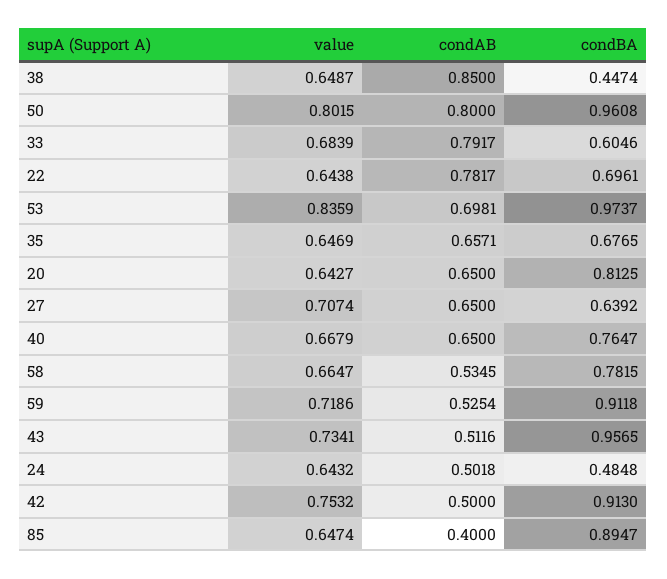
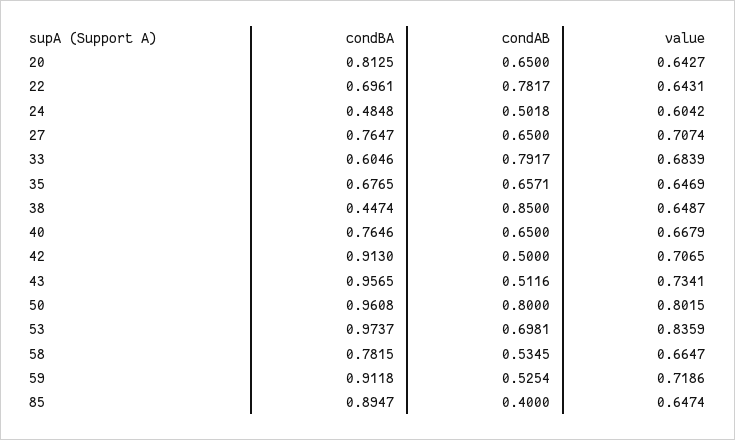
  {
    "value": {
      "38": 0.6487,
      "50": 0.8015,
      "33": 0.6839,
-     "22": 0.6438,
+     "22": 0.6431,
      "53": 0.8359,
      "35": 0.6469,
      "20": 0.6427,
      "27": 0.7074,
      "40": 0.6679,
      "58": 0.6647,
      "59": 0.7186,
      "43": 0.7341,
-     "24": 0.6432,
+     "24": 0.6042,
-     "42": 0.7532,
+     "42": 0.7065,
      "85": 0.6474
    },
    "condAB": {
      "38": 0.85,
      "50": 0.8,
      "33": 0.7917,
      "22": 0.7817,
      "53": 0.6981,
      "35": 0.6571,
      "20": 0.65,
      "27": 0.65,
      "40": 0.65,
      "58": 0.5345,
      "59": 0.5254,
      "43": 0.5116,
      "24": 0.5018,
      "42": 0.5,
      "85": 0.4
    },
    "condBA": {
      "38": 0.4474,
      "50": 0.9608,
      "33": 0.6046,
      "22": 0.6961,
      "53": 0.9737,
      "35": 0.6765,
      "20": 0.8125,
-     "27": 0.6392,
+     "27": 0.7647,
-     "40": 0.7647,
+     "40": 0.7646,
      "58": 0.7815,
      "59": 0.9118,
      "43": 0.9565,
      "24": 0.4848,
      "42": 0.913,
      "85": 0.8947
    }
  }

